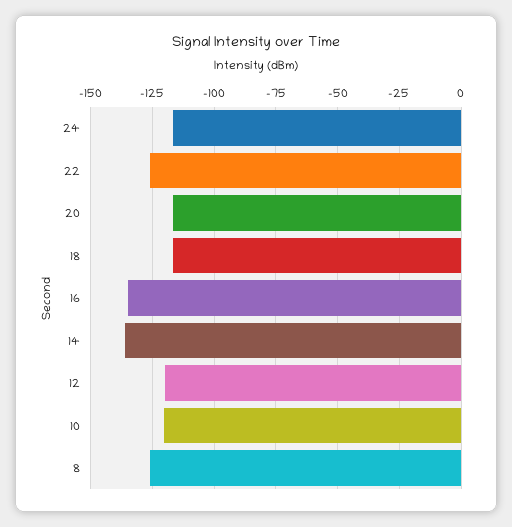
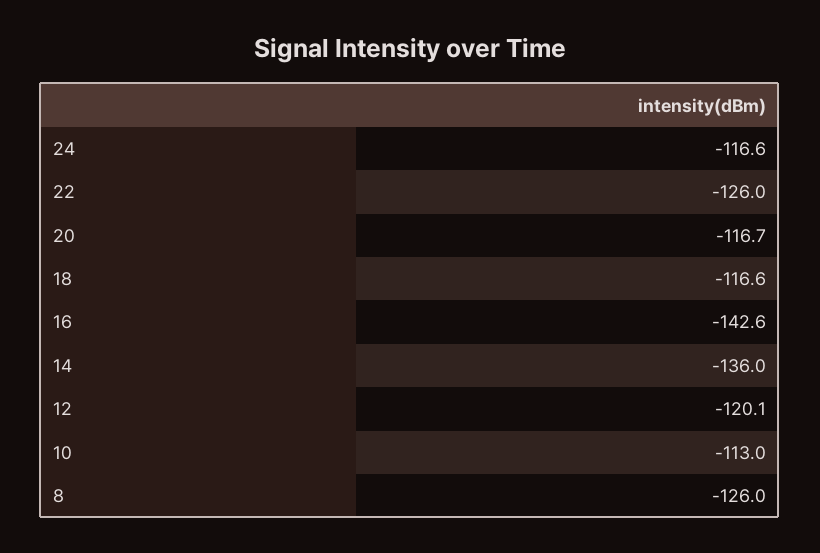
  {
    "24": -116.6,
    "22": -126,
    "20": -116.7,
    "18": -116.6,
-   "16": -135,
+   "16": -142.6,
    "14": -136,
    "12": -120.1,
-   "10": -120,
+   "10": -113,
    "8": -126
  }

